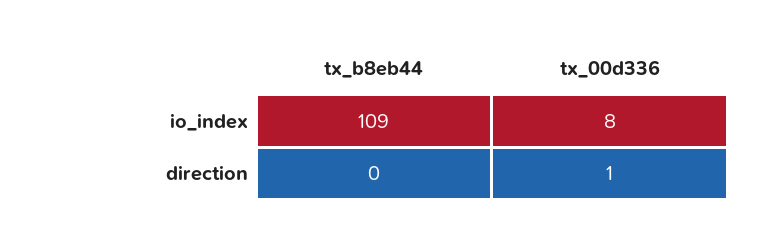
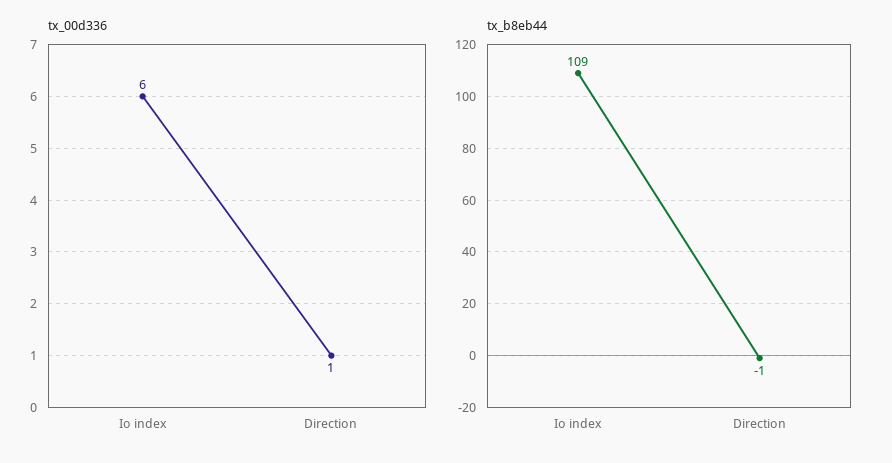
  {
    "tx_b8eb44": {
      "io_index": 109,
-     "direction": 0
+     "direction": -1
    },
    "tx_00d336": {
-     "io_index": 8,
+     "io_index": 6,
      "direction": 1
    }
  }

